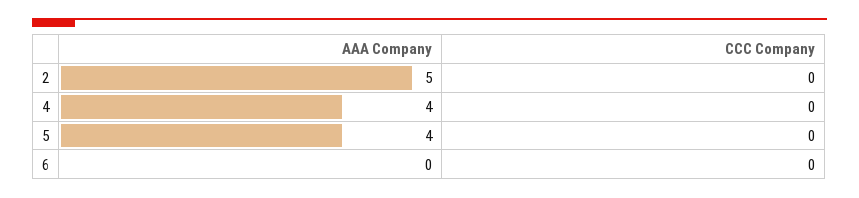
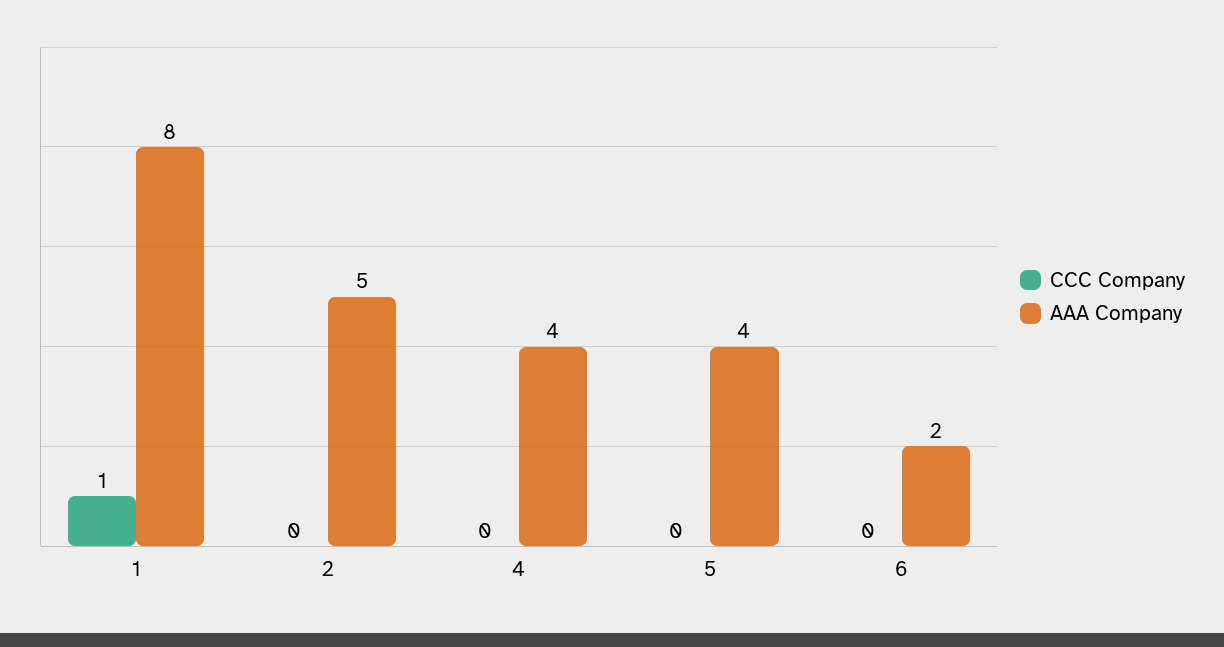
  {
    "AAA Company": {
      "2": 5,
      "4": 4,
      "5": 4,
-     "6": 0
+     "6": 2,
+     "1": 8
    },
    "CCC Company": {
      "2": 0,
      "4": 0,
      "5": 0,
-     "6": 0
+     "6": 0,
+     "1": 1
    }
  }

